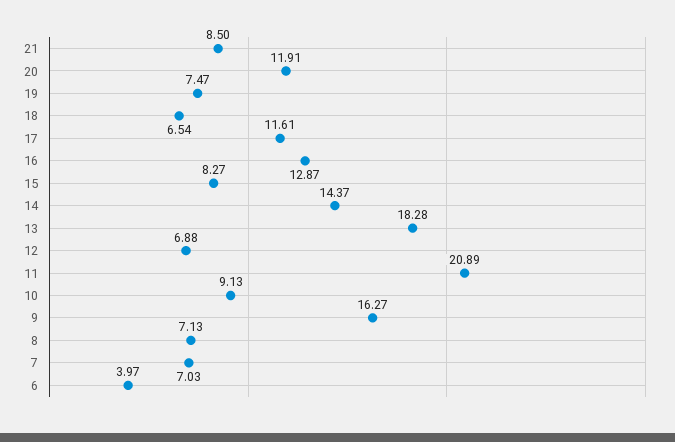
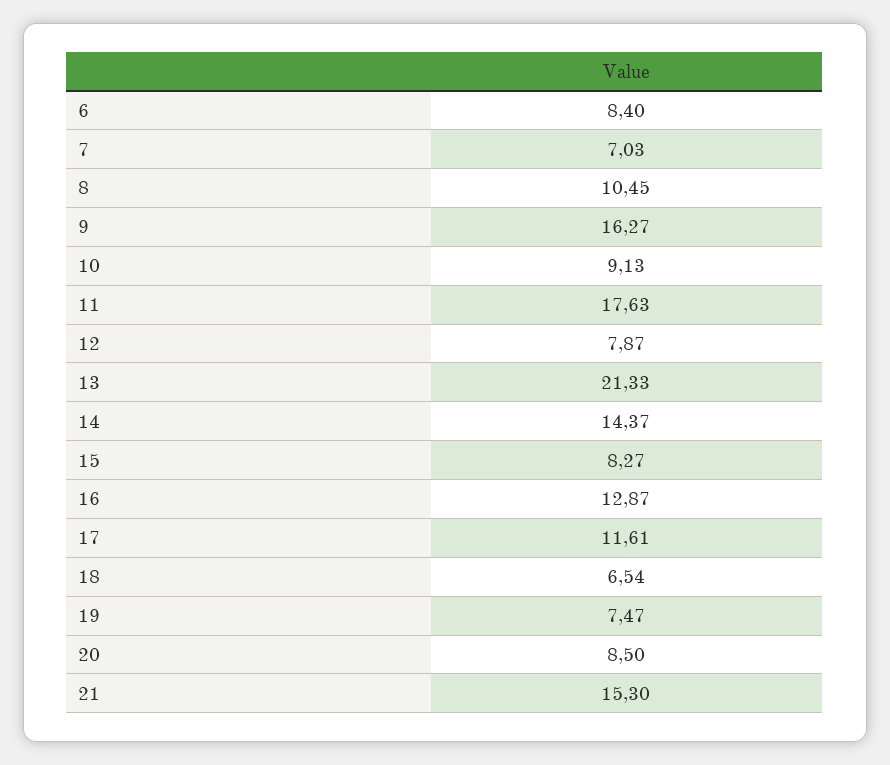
  {
-   "21": 8.5,
+   "21": 15.3,
-   "20": 11.91,
+   "20": 8.5,
    "19": 7.47,
    "18": 6.54,
    "17": 11.61,
    "16": 12.87,
    "15": 8.27,
    "14": 14.37,
-   "13": 18.28,
+   "13": 21.33,
-   "12": 6.88,
+   "12": 7.87,
-   "11": 20.89,
+   "11": 17.63,
    "10": 9.13,
    "9": 16.27,
-   "8": 7.13,
+   "8": 10.45,
    "7": 7.03,
-   "6": 3.97
+   "6": 8.4
  }

